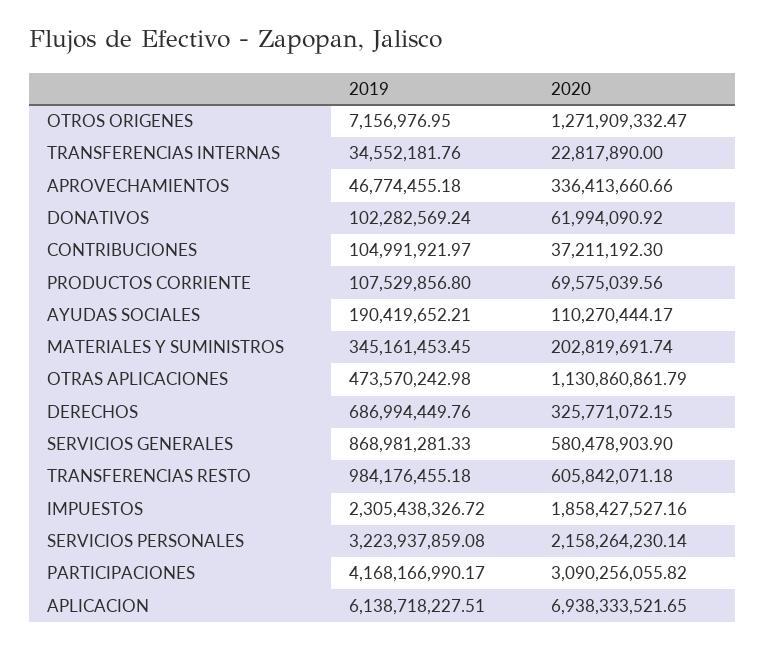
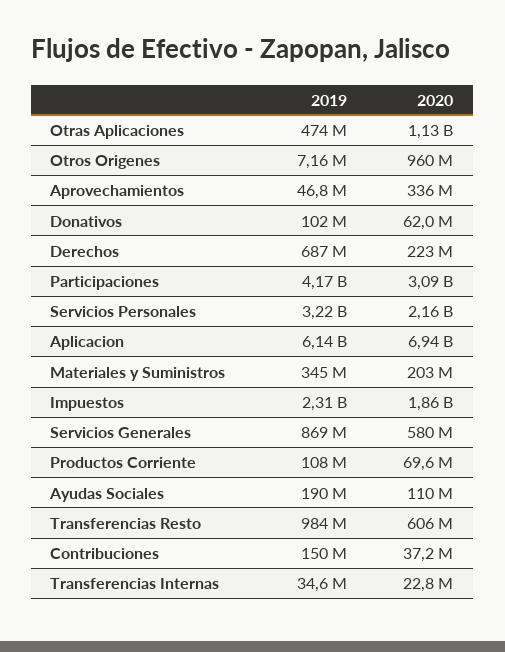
  {
    "2019": {
      "OTROS ORIGENES": 7156976.95,
      "TRANSFERENCIAS INTERNAS": 34552181.76,
      "APROVECHAMIENTOS": 46774455.18,
      "DONATIVOS": 102282569.24,
-     "CONTRIBUCIONES": 104991921.97,
+     "CONTRIBUCIONES": 150000000,
      "PRODUCTOS CORRIENTE": 107529856.8,
      "AYUDAS SOCIALES": 190419652.21,
      "MATERIALES Y SUMINISTROS": 345161453.45,
      "OTRAS APLICACIONES": 473570242.98,
      "DERECHOS": 686994449.76,
      "SERVICIOS GENERALES": 868981281.33,
      "TRANSFERENCIAS RESTO": 984176455.18,
      "IMPUESTOS": 2305438326.72,
      "SERVICIOS PERSONALES": 3223937859.08,
      "PARTICIPACIONES": 4168166990.17,
      "APLICACION": 6138718227.51
    },
    "2020": {
-     "OTROS ORIGENES": 1271909332.47,
+     "OTROS ORIGENES": 960000000,
      "TRANSFERENCIAS INTERNAS": 22817890,
      "APROVECHAMIENTOS": 336413660.66,
      "DONATIVOS": 61994090.92,
      "CONTRIBUCIONES": 37211192.3,
      "PRODUCTOS CORRIENTE": 69575039.56,
      "AYUDAS SOCIALES": 110270444.17,
      "MATERIALES Y SUMINISTROS": 202819691.74,
      "OTRAS APLICACIONES": 1130860861.79,
-     "DERECHOS": 325771072.15,
+     "DERECHOS": 223000000,
      "SERVICIOS GENERALES": 580478903.9,
      "TRANSFERENCIAS RESTO": 605842071.18,
      "IMPUESTOS": 1858427527.16,
      "SERVICIOS PERSONALES": 2158264230.14,
      "PARTICIPACIONES": 3090256055.82,
      "APLICACION": 6938333521.65
    }
  }

